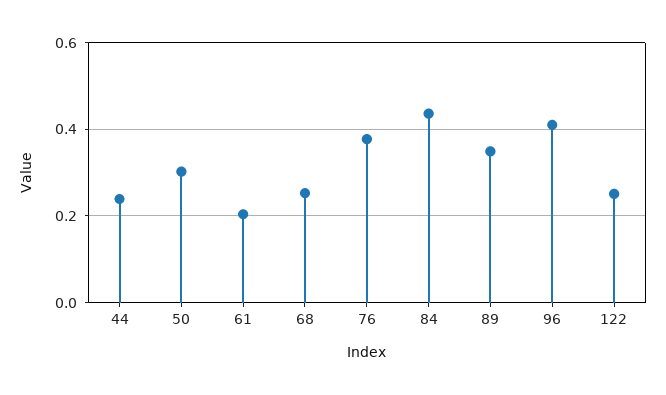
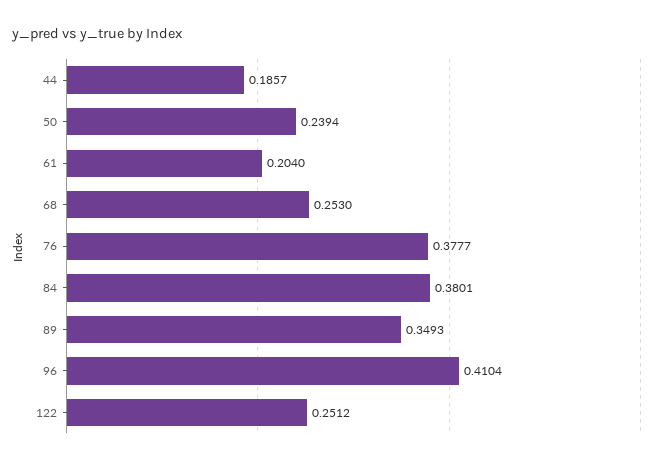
  {
-   "44": 0.24,
+   "44": 0.1857,
-   "50": 0.3,
+   "50": 0.2394,
    "61": 0.204,
    "68": 0.253,
    "76": 0.3777,
-   "84": 0.44,
+   "84": 0.3801,
    "89": 0.3493,
    "96": 0.4104,
    "122": 0.2512
  }

